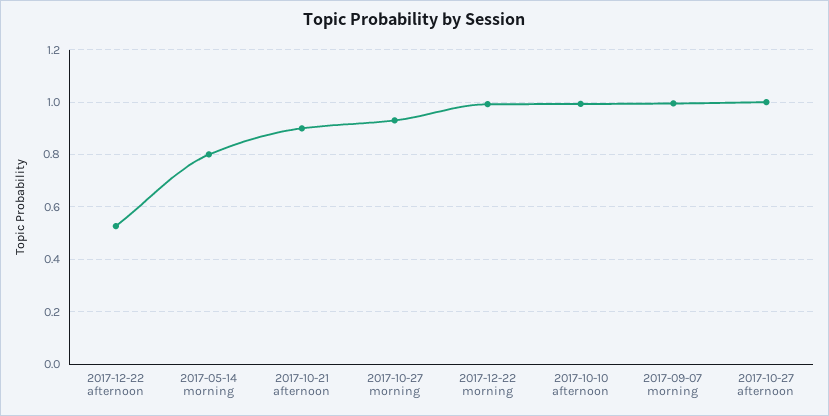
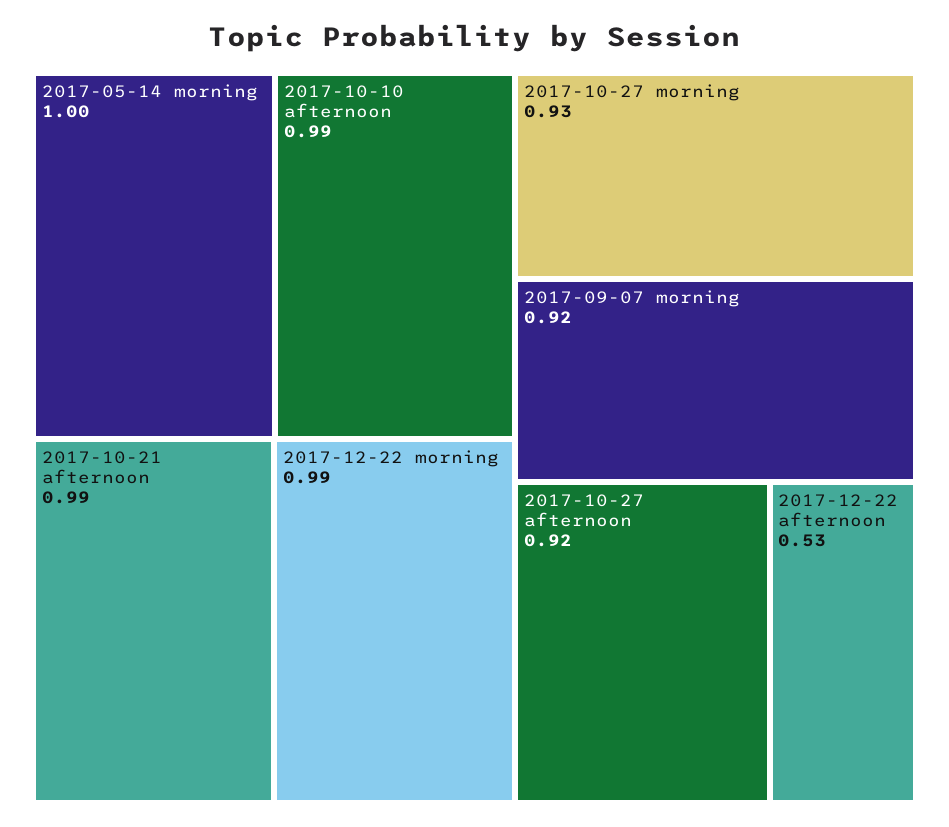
  {
    "2017-12-22 afternoon": 0.53,
-   "2017-05-14 morning": 0.8,
+   "2017-05-14 morning": 1,
-   "2017-10-21 afternoon": 0.9,
+   "2017-10-21 afternoon": 0.99,
    "2017-10-27 morning": 0.93,
    "2017-12-22 morning": 0.99,
    "2017-10-10 afternoon": 0.99,
-   "2017-09-07 morning": 1,
+   "2017-09-07 morning": 0.92,
-   "2017-10-27 afternoon": 1
+   "2017-10-27 afternoon": 0.92
  }

